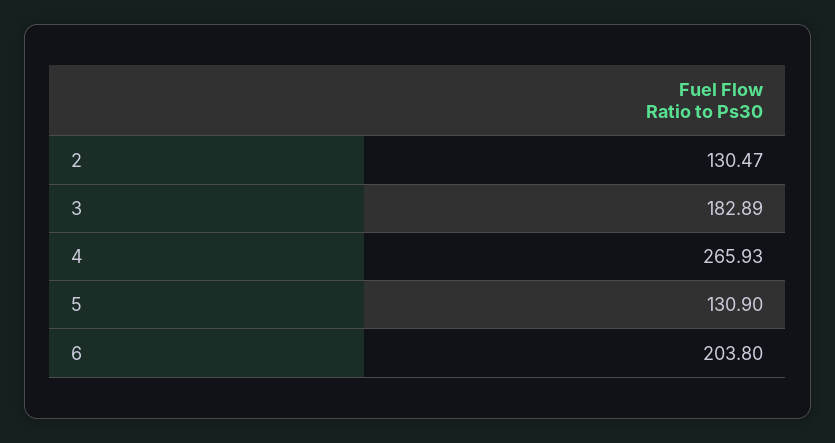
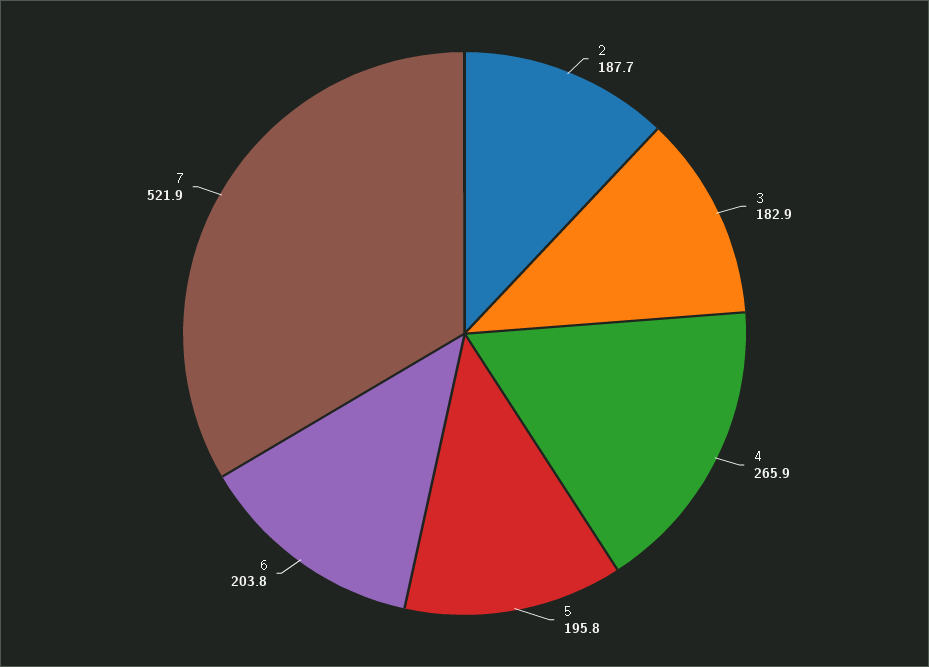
  {
-   "2": 130.47,
+   "2": 187.7,
    "3": 182.89,
    "4": 265.93,
-   "5": 130.9,
+   "5": 195.8,
-   "6": 203.8
+   "6": 203.8,
+   "7": 521.9
  }

